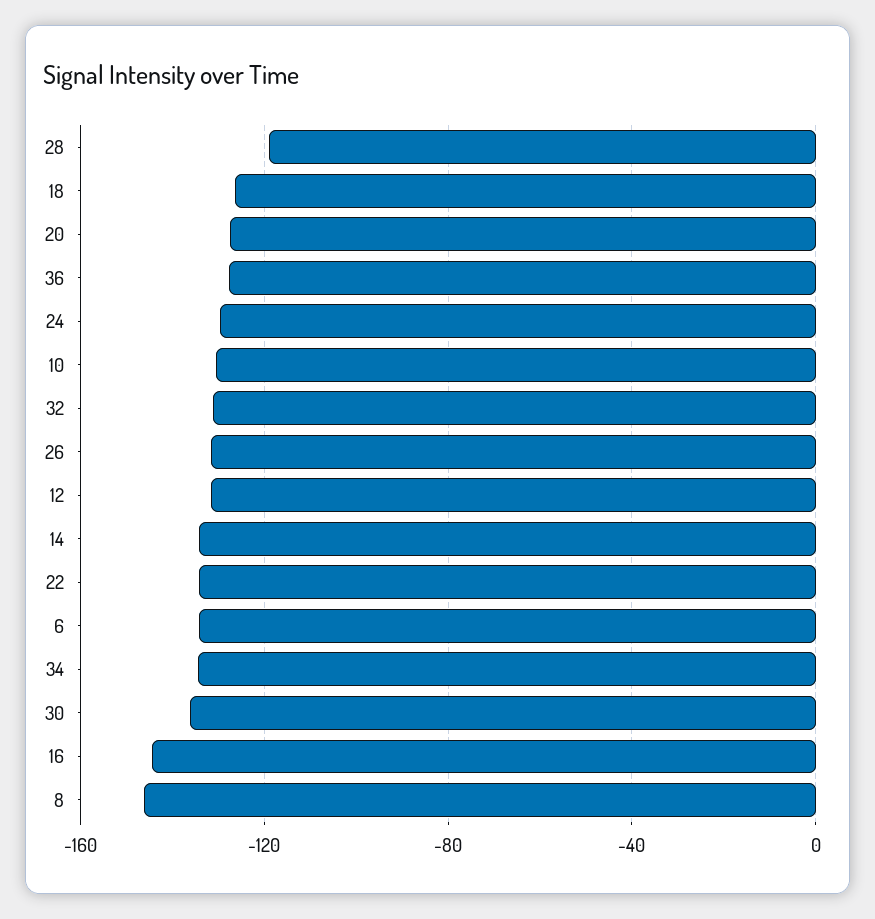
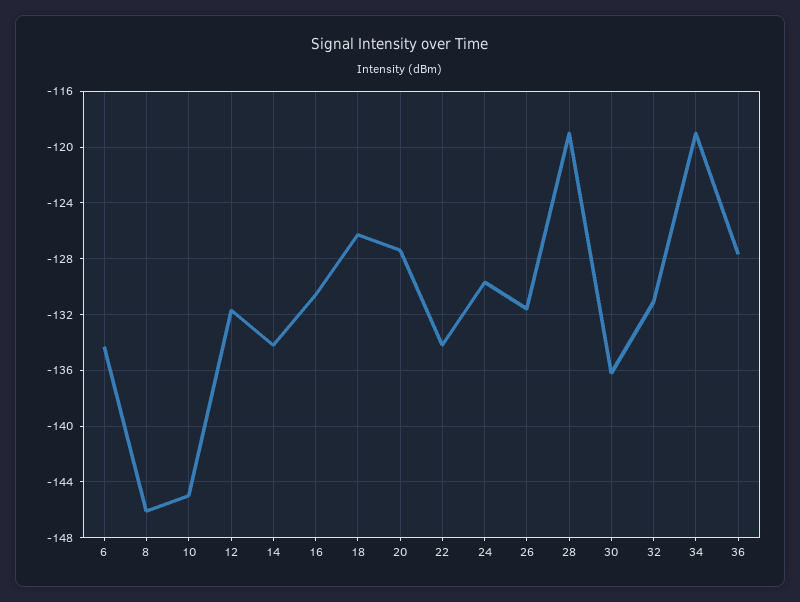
  {
    "28": -119,
    "18": -126.5,
    "20": -127.5,
    "36": -127.5,
    "24": -129.5,
-   "10": -130,
+   "10": -145,
    "32": -131,
    "26": -131.5,
    "12": -131.5,
    "14": -134,
    "22": -134,
    "6": -134.5,
-   "34": -135,
+   "34": -119,
    "30": -136,
-   "16": -145,
+   "16": -130.5,
    "8": -146
  }

